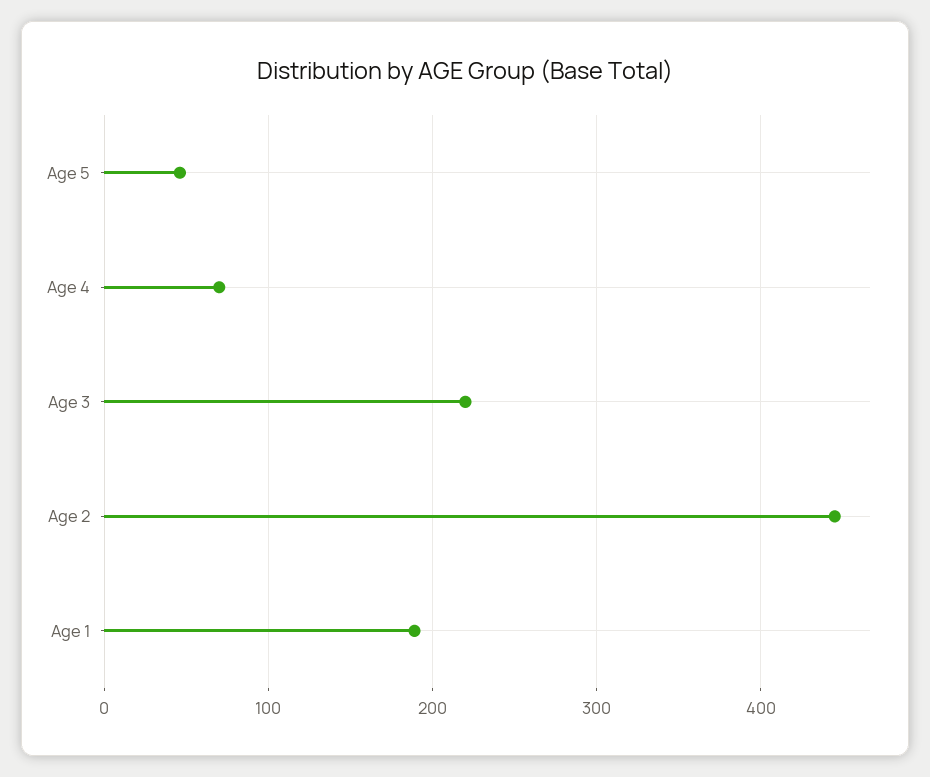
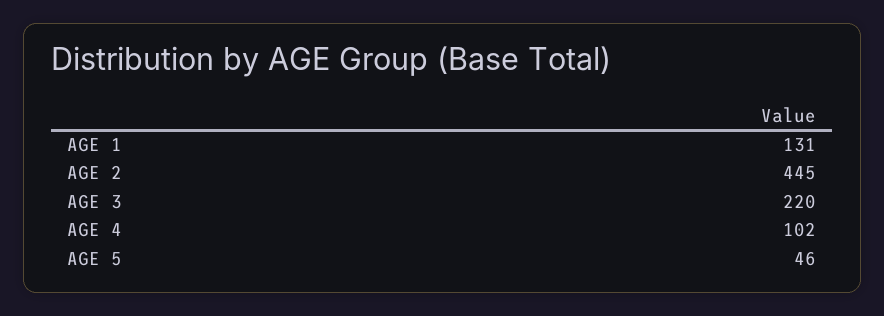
  {
    "Age 5": 46,
-   "Age 4": 70,
+   "Age 4": 102,
    "Age 3": 220,
    "Age 2": 445,
-   "Age 1": 190
+   "Age 1": 131
  }

